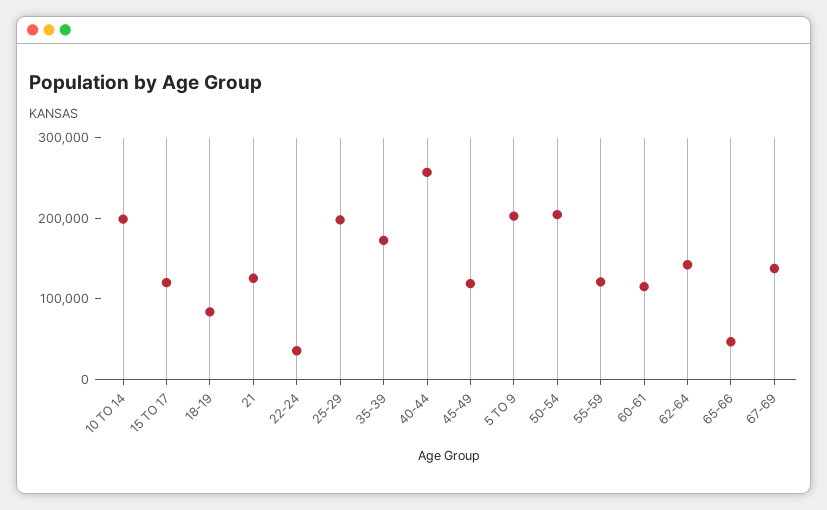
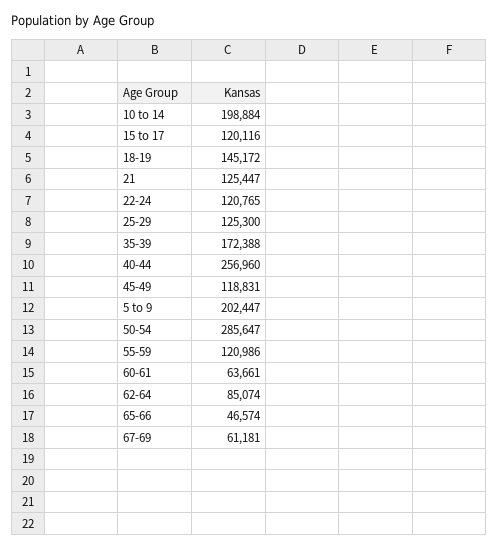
  {
    "10 TO 14": 198884,
    "15 TO 17": 120116,
-   "18-19": 80000,
+   "18-19": 145172,
    "21": 125447,
-   "22-24": 40000,
+   "22-24": 120765,
-   "25-29": 200000,
+   "25-29": 125300,
    "35-39": 172388,
    "40-44": 256960,
    "45-49": 118831,
    "5 TO 9": 202447,
-   "50-54": 200000,
+   "50-54": 285647,
    "55-59": 120986,
-   "60-61": 120000,
+   "60-61": 63661,
-   "62-64": 140000,
+   "62-64": 85074,
    "65-66": 46574,
-   "67-69": 140000
+   "67-69": 61181
  }

